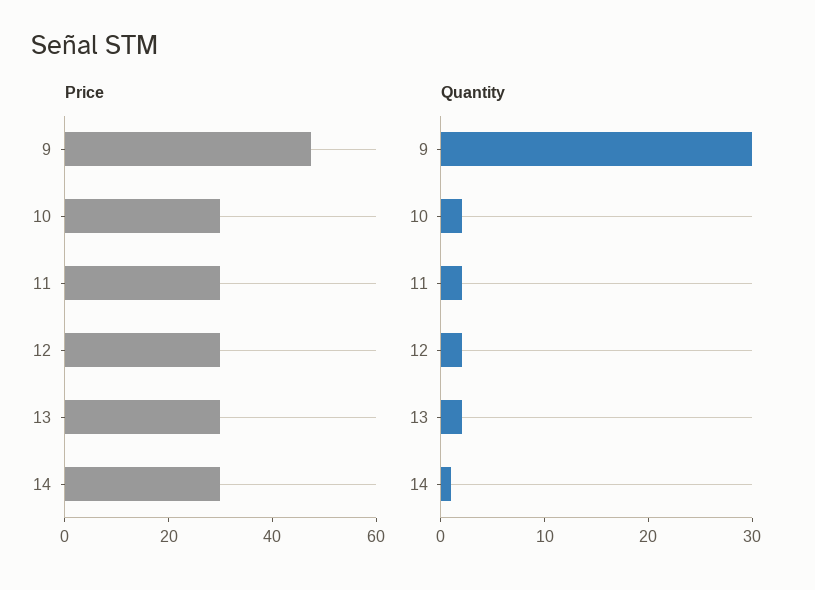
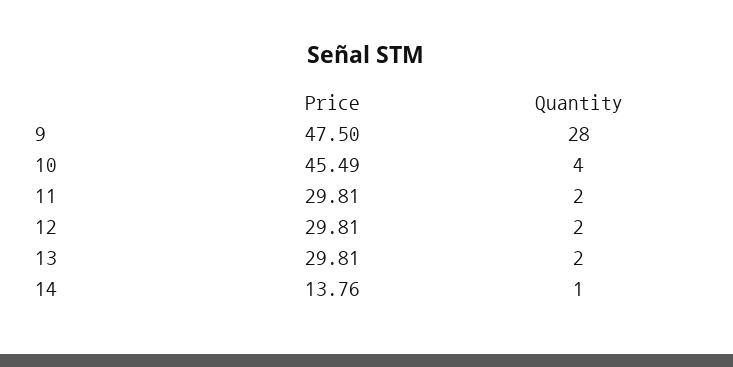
  {
    "Price": {
      "9": 47.5,
-     "10": 30,
+     "10": 45.49,
      "11": 29.81,
      "12": 29.81,
      "13": 29.81,
-     "14": 30
+     "14": 13.76
    },
    "Quantity": {
-     "9": 30,
+     "9": 28,
-     "10": 2,
+     "10": 4,
      "11": 2,
      "12": 2,
      "13": 2,
      "14": 1
    }
  }

